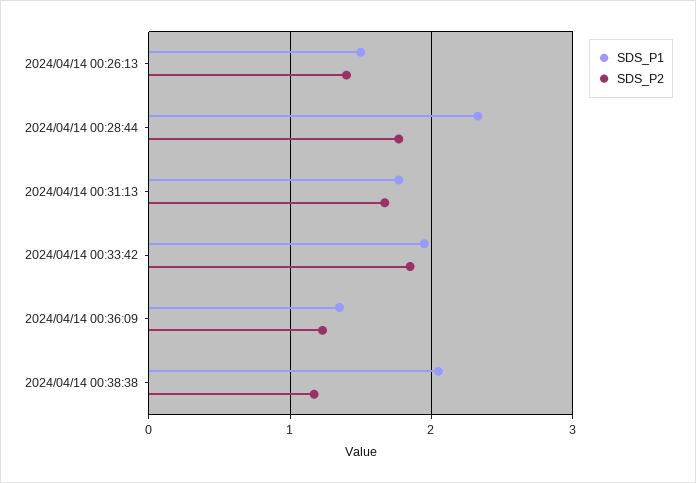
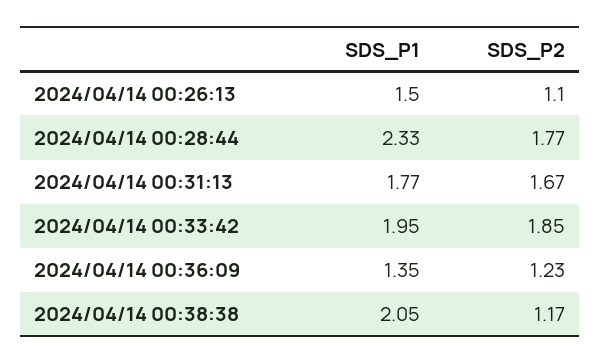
  {
    "SDS_P1": {
      "2024/04/14 00:26:13": 1.5,
      "2024/04/14 00:28:44": 2.33,
      "2024/04/14 00:31:13": 1.77,
      "2024/04/14 00:33:42": 1.95,
      "2024/04/14 00:36:09": 1.35,
      "2024/04/14 00:38:38": 2.05
    },
    "SDS_P2": {
-     "2024/04/14 00:26:13": 1.4,
+     "2024/04/14 00:26:13": 1.1,
      "2024/04/14 00:28:44": 1.77,
      "2024/04/14 00:31:13": 1.67,
      "2024/04/14 00:33:42": 1.85,
      "2024/04/14 00:36:09": 1.23,
      "2024/04/14 00:38:38": 1.17
    }
  }

